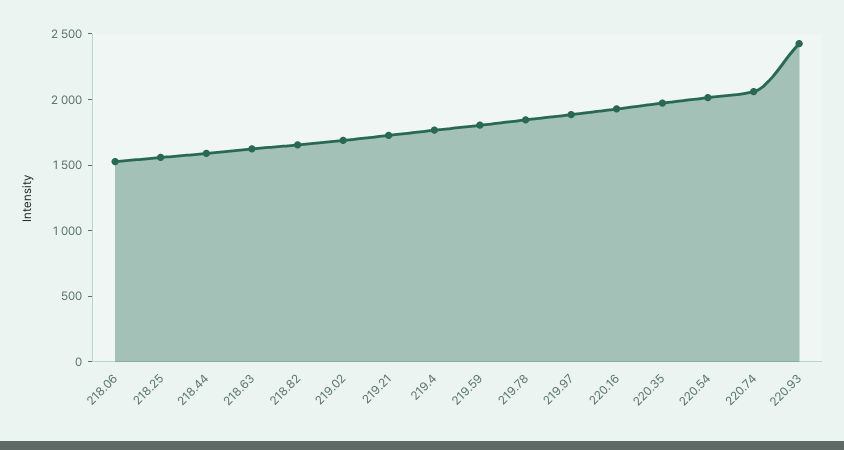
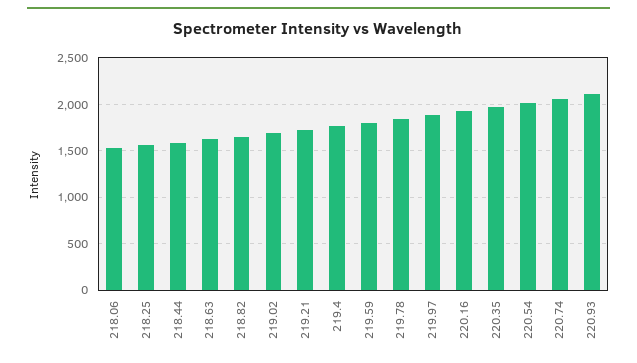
  {
    "218.06": 1500,
    "218.25": 1600,
    "218.44": 1600,
    "218.63": 1600,
    "218.82": 1700,
    "219.02": 1700,
    "219.21": 1700,
    "219.4": 1800,
    "219.59": 1800,
    "219.78": 1800,
    "219.97": 1900,
    "220.16": 1900,
    "220.35": 2000,
    "220.54": 2000,
    "220.74": 2100,
-   "220.93": 2400
+   "220.93": 2100
  }

